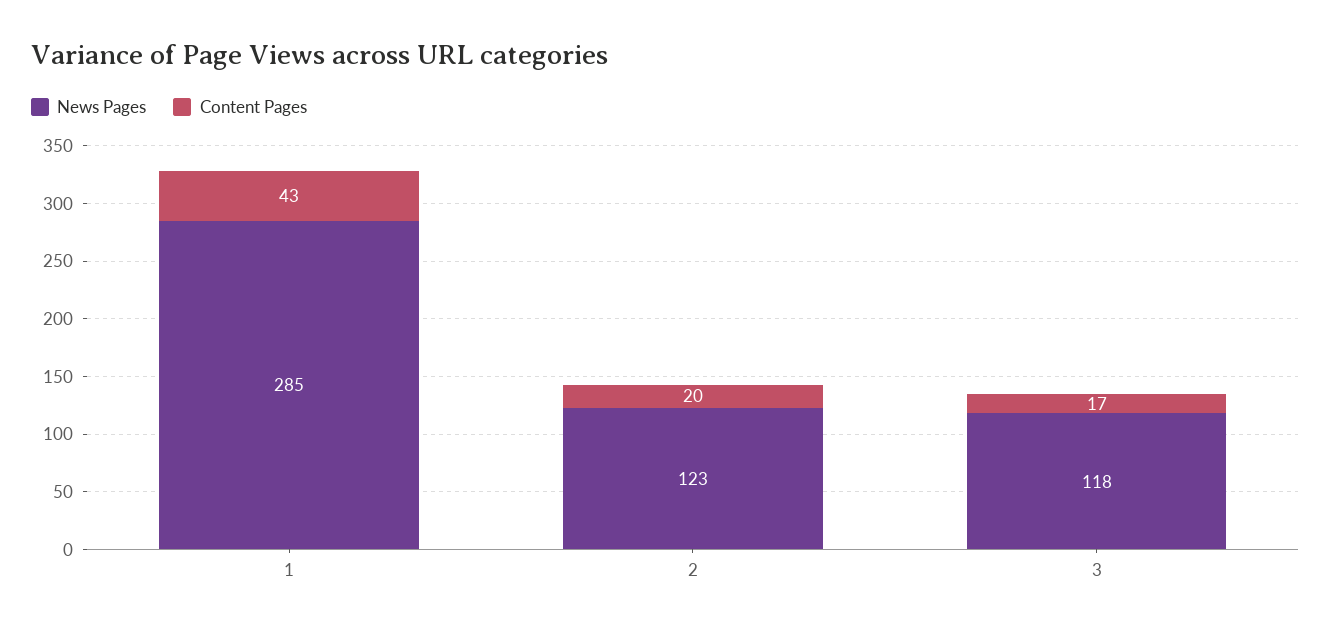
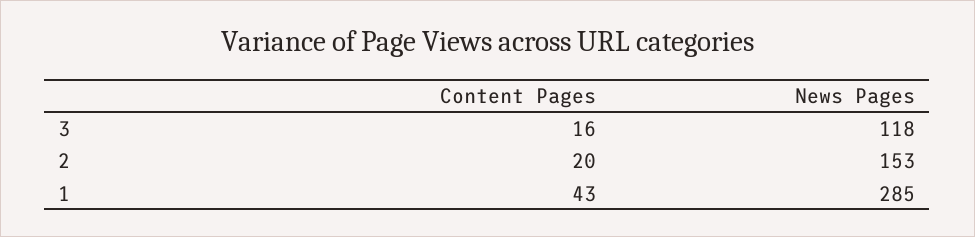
  {
    "News Pages": {
      "1": 285,
-     "2": 123,
+     "2": 153,
      "3": 118
    },
    "Content Pages": {
      "1": 43,
      "2": 20,
-     "3": 17
+     "3": 16
    }
  }

